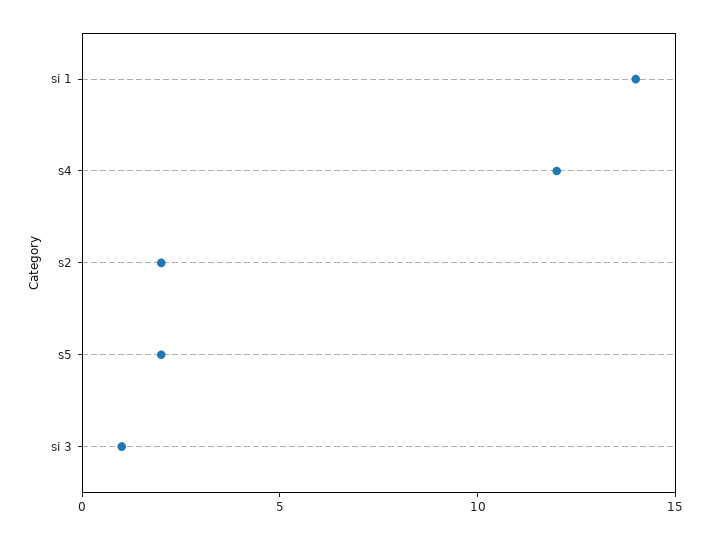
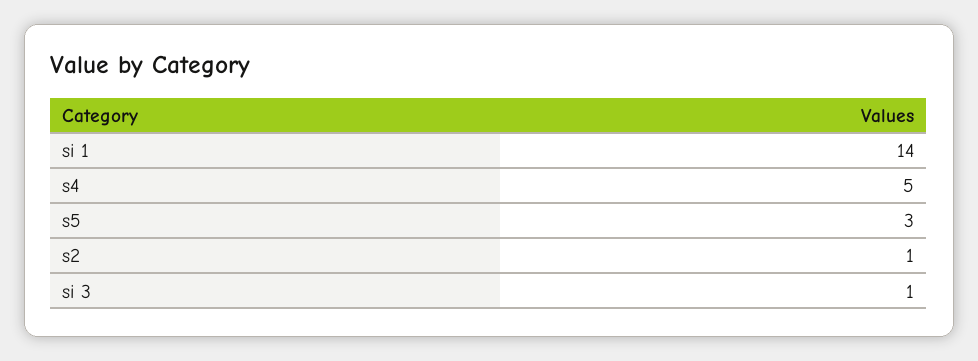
  {
    "si 1": 14,
-   "s4": 12,
+   "s4": 5,
-   "s2": 2,
+   "s2": 1,
-   "s5": 2,
+   "s5": 3,
    "si 3": 1
  }

